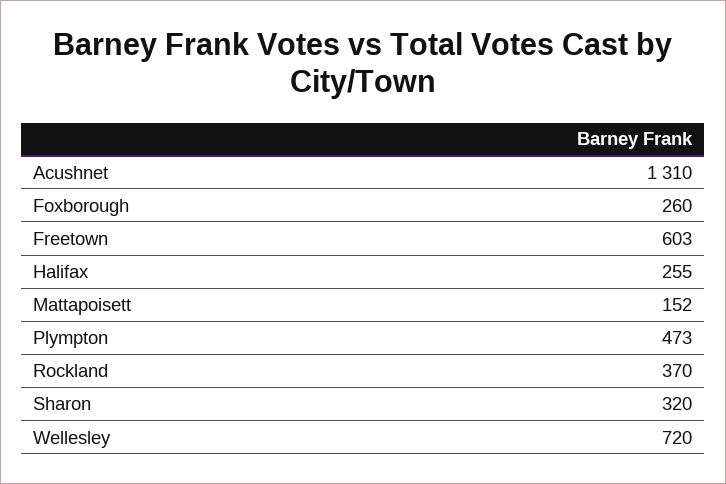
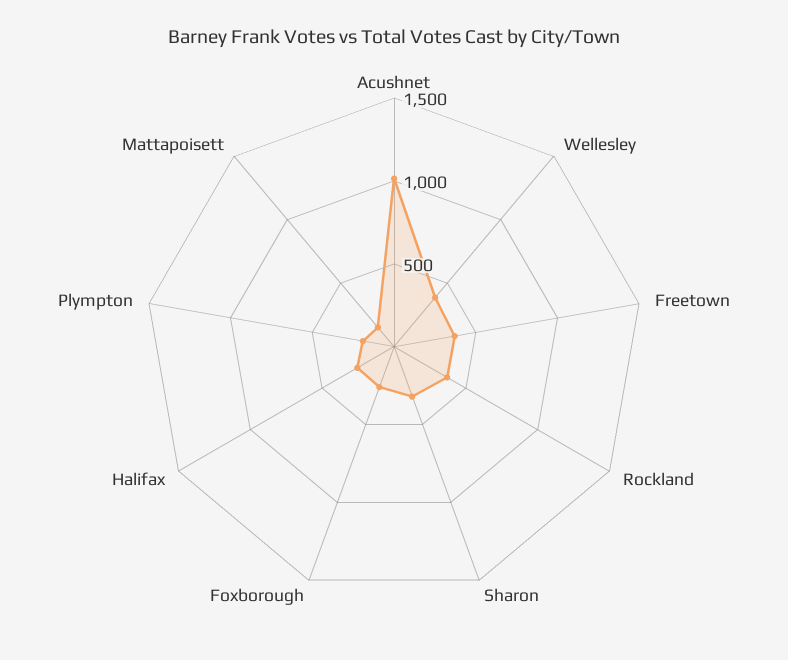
  {
-   "Acushnet": 1310,
+   "Acushnet": 1000,
    "Foxborough": 260,
-   "Freetown": 603,
+   "Freetown": 400,
    "Halifax": 255,
    "Mattapoisett": 152,
-   "Plympton": 473,
+   "Plympton": 200,
    "Rockland": 370,
    "Sharon": 320,
-   "Wellesley": 720
+   "Wellesley": 400
  }

